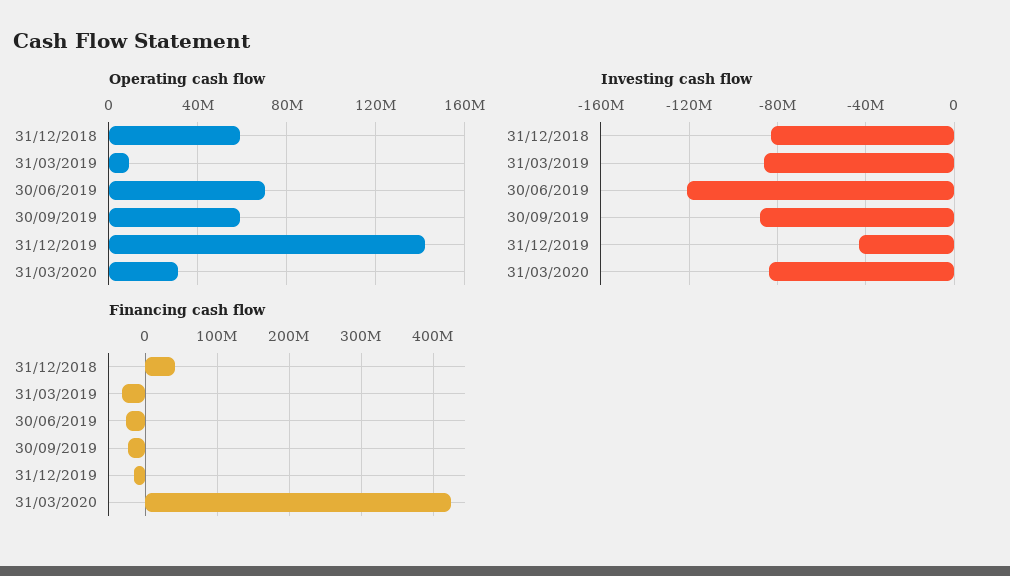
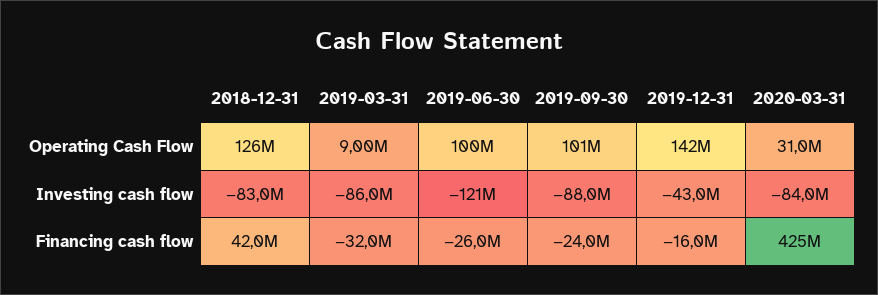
  {
    "Operating cash flow": {
-     "31/12/2018": 60000000,
+     "31/12/2018": 126000000,
      "31/03/2019": 9000000,
-     "30/06/2019": 70000000,
+     "30/06/2019": 100000000,
-     "30/09/2019": 60000000,
+     "30/09/2019": 101000000,
      "31/12/2019": 142000000,
      "31/03/2020": 31000000
    },
    "Investing cash flow": {
      "31/12/2018": -83000000,
      "31/03/2019": -86000000,
      "30/06/2019": -121000000,
      "30/09/2019": -88000000,
      "31/12/2019": -43000000,
      "31/03/2020": -84000000
    },
    "Financing cash flow": {
      "31/12/2018": 42000000,
      "31/03/2019": -32000000,
      "30/06/2019": -26000000,
      "30/09/2019": -24000000,
      "31/12/2019": -16000000,
      "31/03/2020": 425000000
    }
  }

